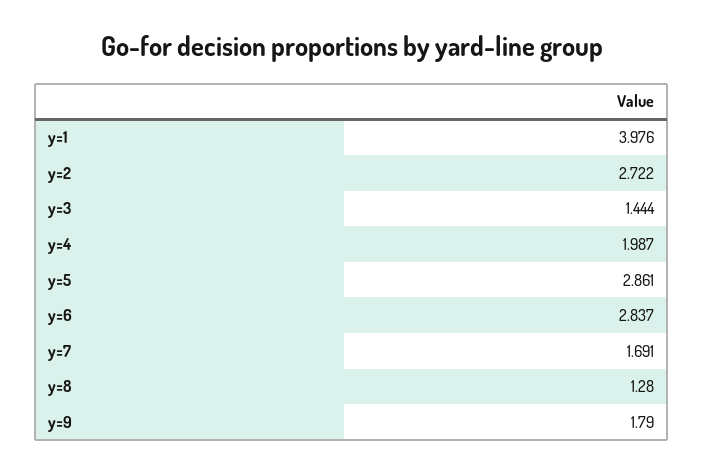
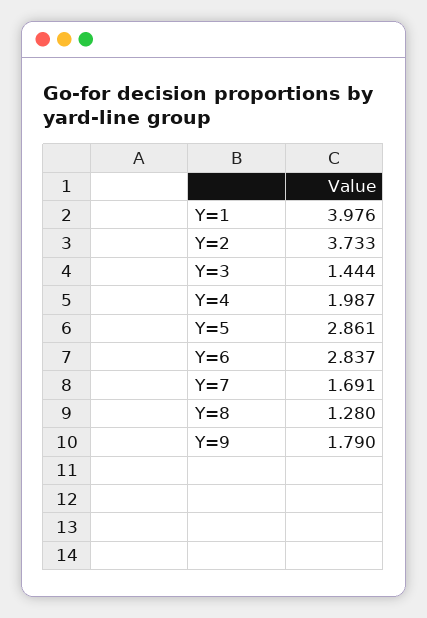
  {
    "y=1": 3.976,
-   "y=2": 2.722,
+   "y=2": 3.733,
    "y=3": 1.444,
    "y=4": 1.987,
    "y=5": 2.861,
    "y=6": 2.837,
    "y=7": 1.691,
    "y=8": 1.28,
    "y=9": 1.79
  }

